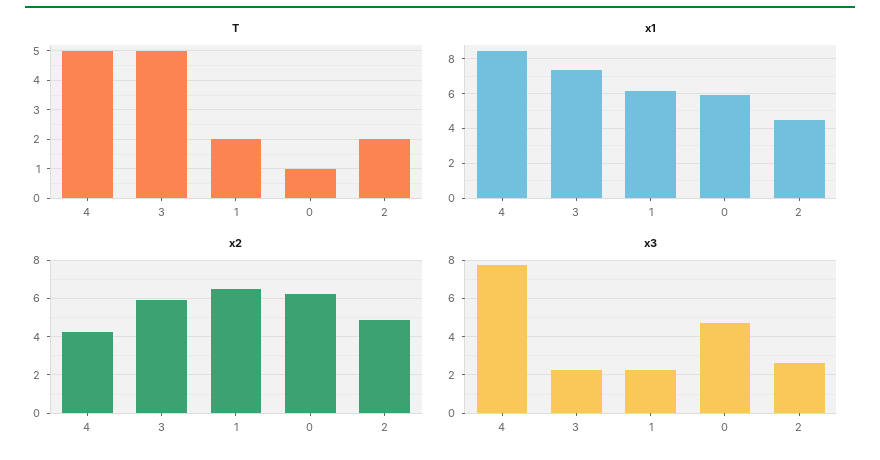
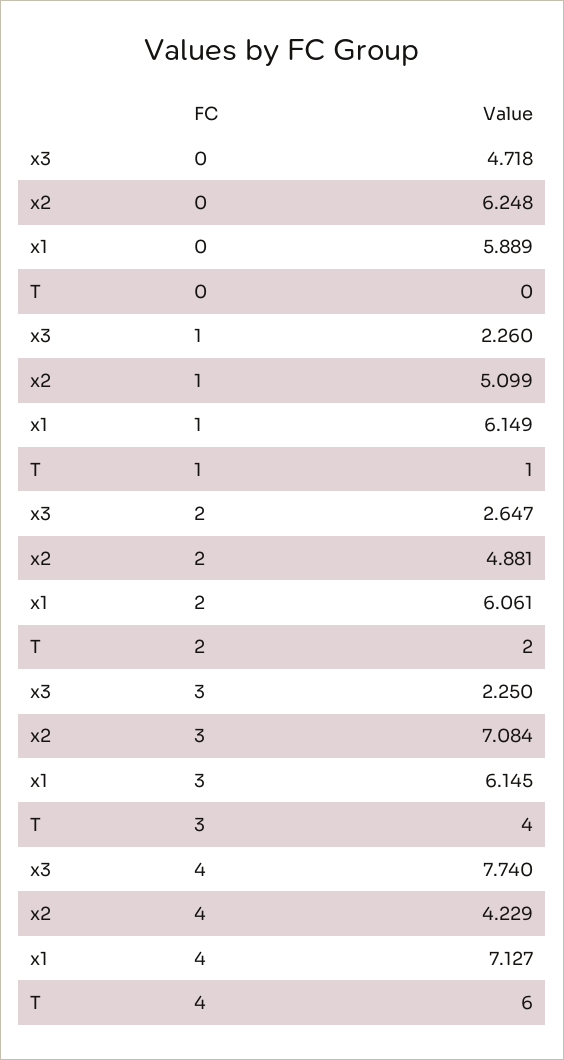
  {
    "T": {
-     "4": 5,
+     "4": 6,
-     "3": 5,
+     "3": 4,
-     "1": 2,
+     "1": 1,
-     "0": 1,
+     "0": 0,
      "2": 2
    },
    "x1": {
-     "4": 8.5,
+     "4": 7.127,
-     "3": 7.5,
+     "3": 6.145,
      "1": 6.149,
      "0": 5.889,
-     "2": 4.5
+     "2": 6.061
    },
    "x2": {
      "4": 4.229,
-     "3": 6,
+     "3": 7.084,
-     "1": 6.5,
+     "1": 5.099,
      "0": 6.248,
      "2": 4.881
    },
    "x3": {
      "4": 7.74,
      "3": 2.25,
      "1": 2.26,
      "0": 4.718,
      "2": 2.647
    }
  }

